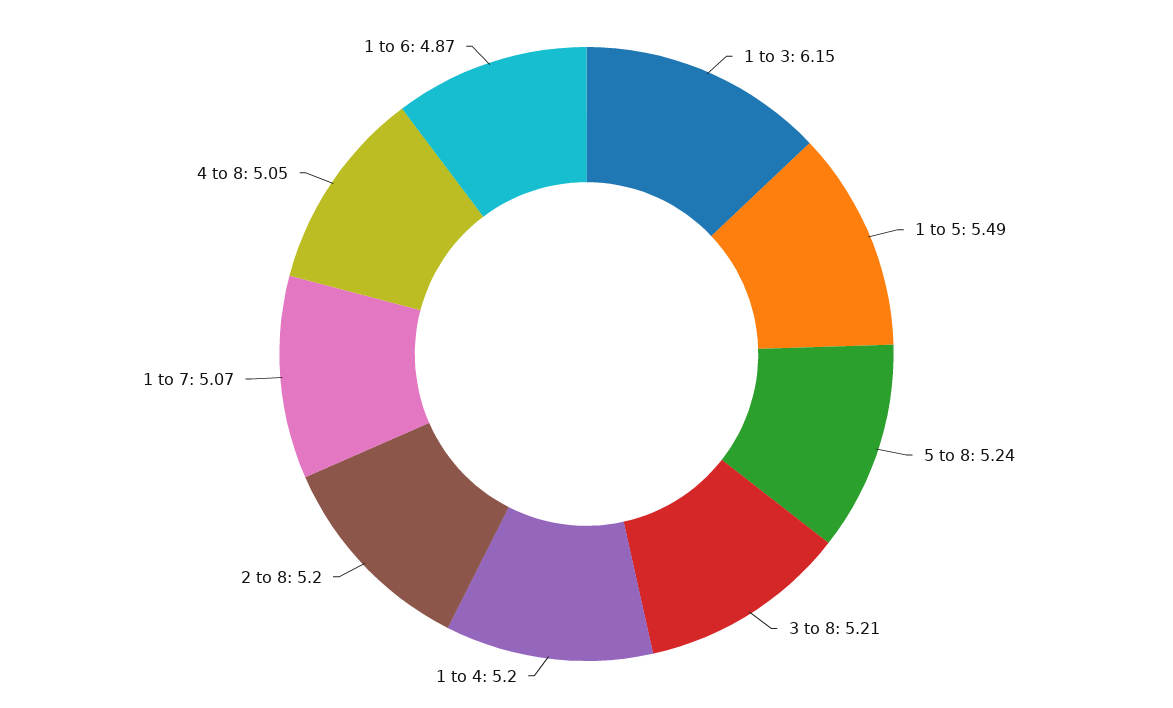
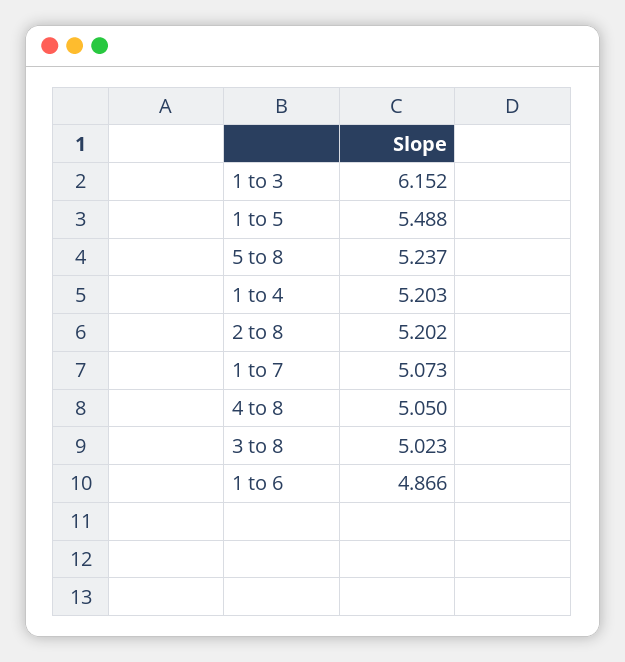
  {
    "1 to 3": 6.152,
    "1 to 5": 5.488,
    "5 to 8": 5.237,
-   "3 to 8": 5.21,
+   "3 to 8": 5.023,
    "1 to 4": 5.203,
    "2 to 8": 5.202,
    "1 to 7": 5.073,
    "4 to 8": 5.05,
    "1 to 6": 4.866
  }

